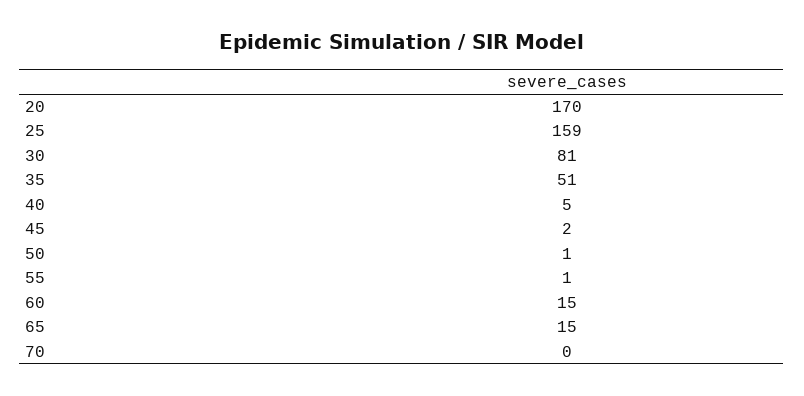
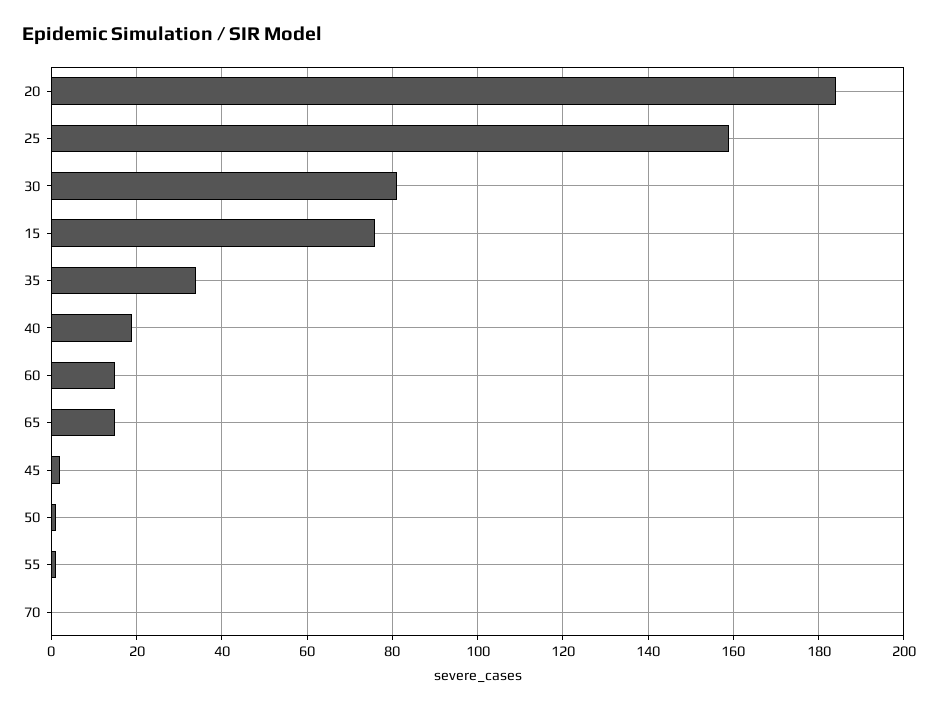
  {
-   "20": 170,
+   "20": 185,
    "25": 159,
    "30": 81,
-   "35": 51,
+   "35": 35,
-   "40": 5,
+   "40": 20,
    "45": 2,
    "50": 1,
    "55": 1,
    "60": 15,
    "65": 15,
-   "70": 0
+   "70": 0,
+   "15": 75
  }

